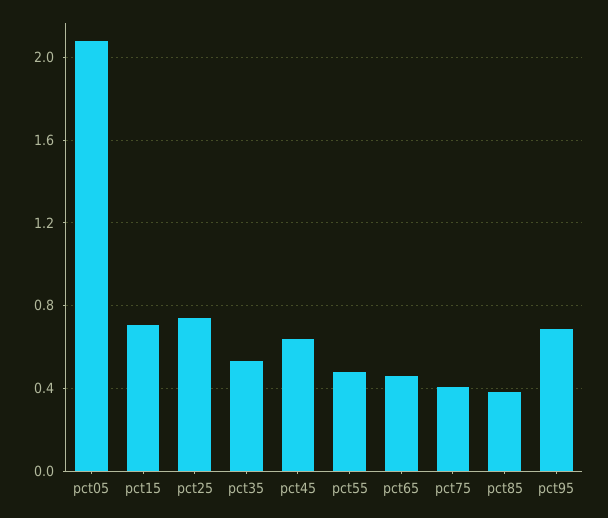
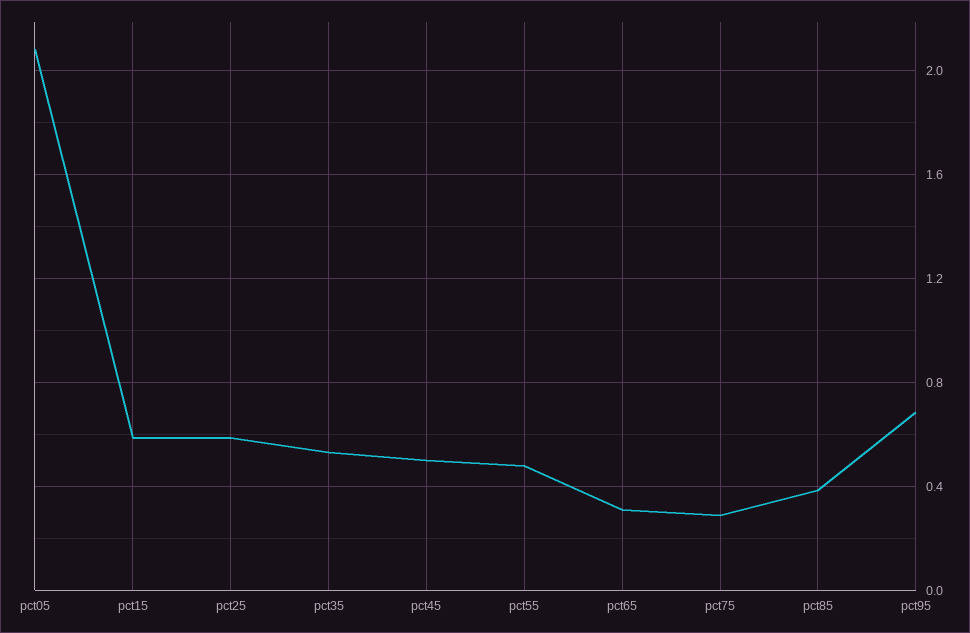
  {
    "pct05": 2.1,
-   "pct15": 0.7,
+   "pct15": 0.6,
-   "pct25": 0.75,
+   "pct25": 0.6,
    "pct35": 0.55,
-   "pct45": 0.65,
+   "pct45": 0.5,
    "pct55": 0.5,
-   "pct65": 0.45,
+   "pct65": 0.3,
-   "pct75": 0.4,
+   "pct75": 0.3,
    "pct85": 0.4,
    "pct95": 0.7
  }

